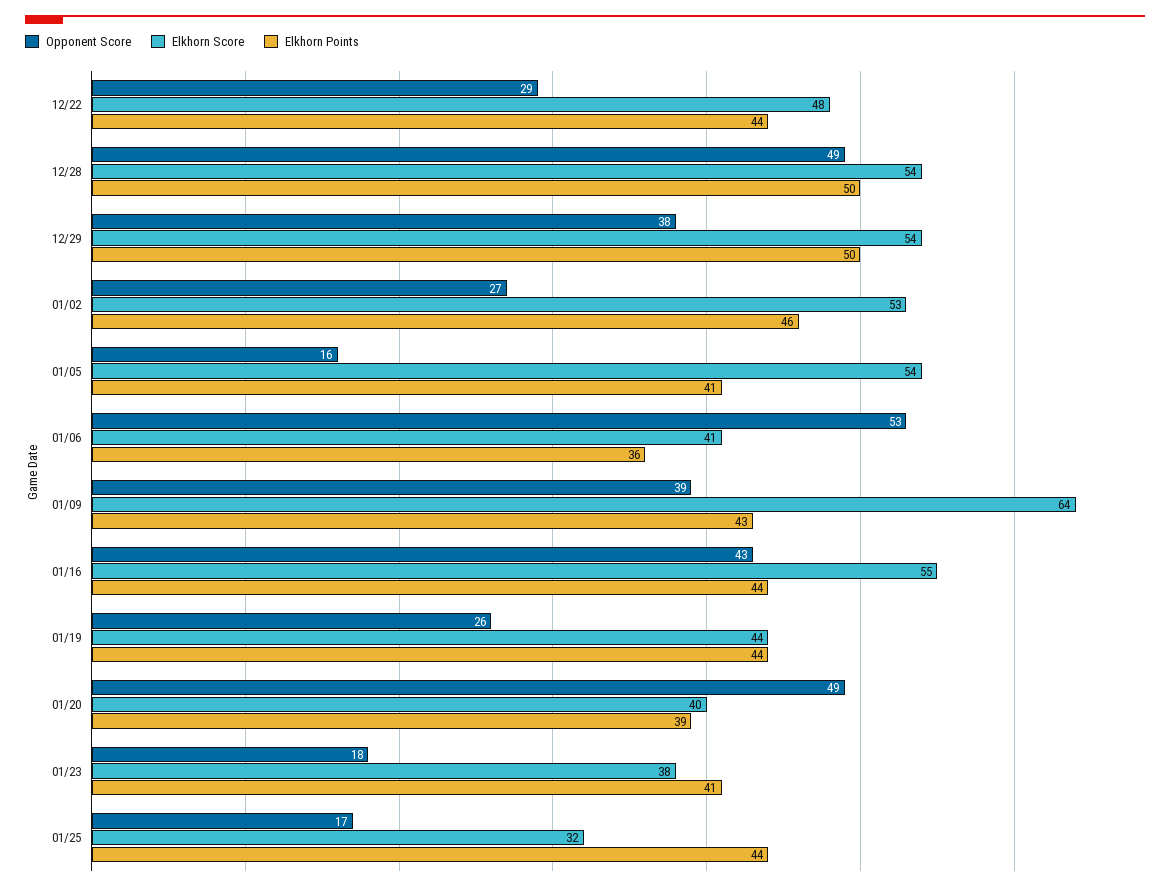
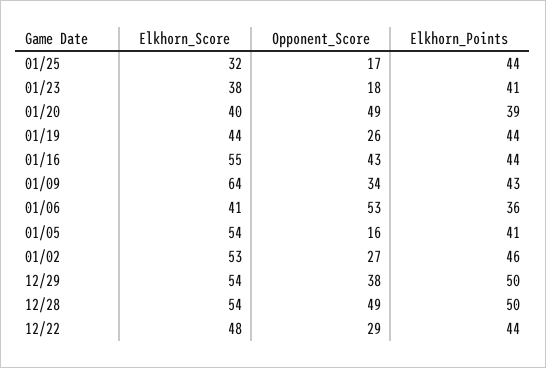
  {
    "Opponent Score": {
      "12/22": 29,
      "12/28": 49,
      "12/29": 38,
      "01/02": 27,
      "01/05": 16,
      "01/06": 53,
-     "01/09": 39,
+     "01/09": 34,
      "01/16": 43,
      "01/19": 26,
      "01/20": 49,
      "01/23": 18,
      "01/25": 17
    },
    "Elkhorn Score": {
      "12/22": 48,
      "12/28": 54,
      "12/29": 54,
      "01/02": 53,
      "01/05": 54,
      "01/06": 41,
      "01/09": 64,
      "01/16": 55,
      "01/19": 44,
      "01/20": 40,
      "01/23": 38,
      "01/25": 32
    },
    "Elkhorn Points": {
      "12/22": 44,
      "12/28": 50,
      "12/29": 50,
      "01/02": 46,
      "01/05": 41,
      "01/06": 36,
      "01/09": 43,
      "01/16": 44,
      "01/19": 44,
      "01/20": 39,
      "01/23": 41,
      "01/25": 44
    }
  }

